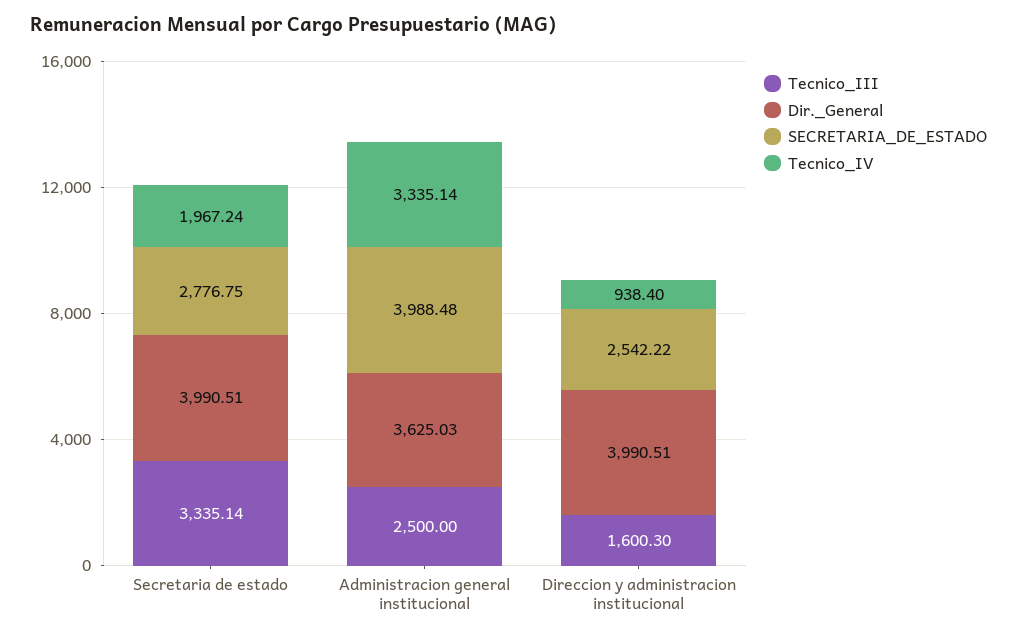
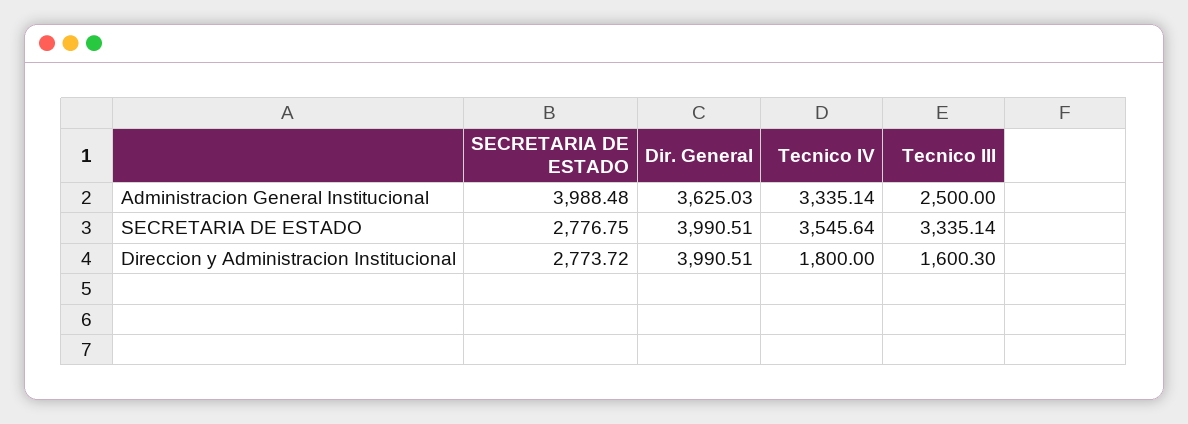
  {
    "Tecnico_III": {
      "Secretaria de estado": 3335.14,
      "Administracion general institucional": 2500,
      "Direccion y administracion institucional": 1600.3
    },
    "Dir._General": {
      "Secretaria de estado": 3990.51,
      "Administracion general institucional": 3625.03,
      "Direccion y administracion institucional": 3990.51
    },
    "SECRETARIA_DE_ESTADO": {
      "Secretaria de estado": 2776.75,
      "Administracion general institucional": 3988.48,
-     "Direccion y administracion institucional": 2542.22
+     "Direccion y administracion institucional": 2773.72
    },
    "Tecnico_IV": {
-     "Secretaria de estado": 1967.24,
+     "Secretaria de estado": 3545.64,
      "Administracion general institucional": 3335.14,
-     "Direccion y administracion institucional": 938.4
+     "Direccion y administracion institucional": 1800
    }
  }

